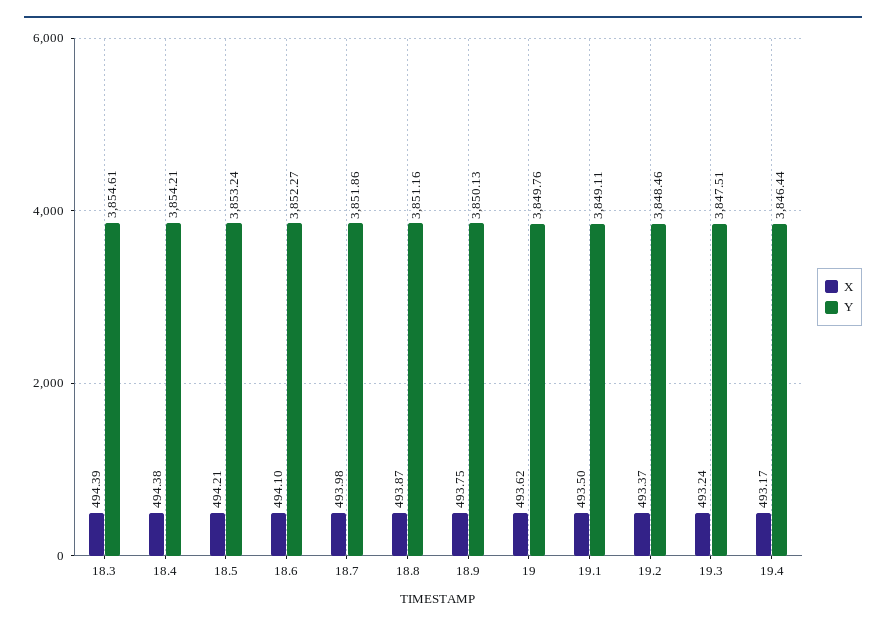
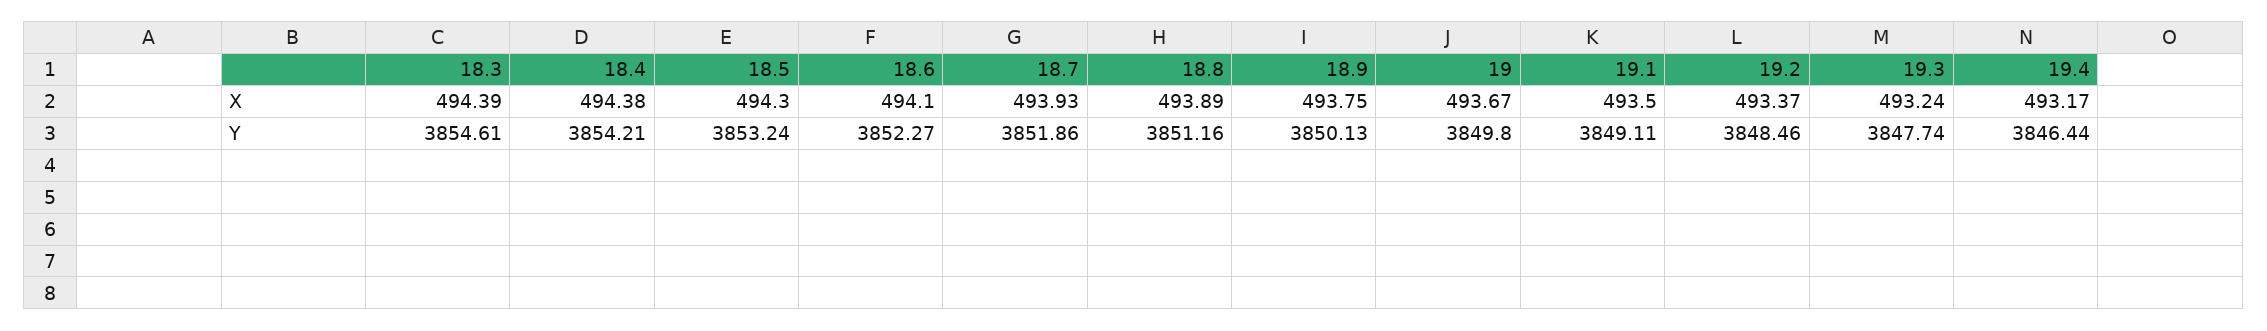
  {
    "X": {
      "18.3": 494.39,
      "18.4": 494.38,
-     "18.5": 494.21,
+     "18.5": 494.3,
      "18.6": 494.1,
-     "18.7": 493.98,
+     "18.7": 493.93,
-     "18.8": 493.87,
+     "18.8": 493.89,
      "18.9": 493.75,
-     "19": 493.62,
+     "19": 493.67,
      "19.1": 493.5,
      "19.2": 493.37,
      "19.3": 493.24,
      "19.4": 493.17
    },
    "Y": {
      "18.3": 3854.61,
      "18.4": 3854.21,
      "18.5": 3853.24,
      "18.6": 3852.27,
      "18.7": 3851.86,
      "18.8": 3851.16,
      "18.9": 3850.13,
-     "19": 3849.76,
+     "19": 3849.8,
      "19.1": 3849.11,
      "19.2": 3848.46,
-     "19.3": 3847.51,
+     "19.3": 3847.74,
      "19.4": 3846.44
    }
  }

